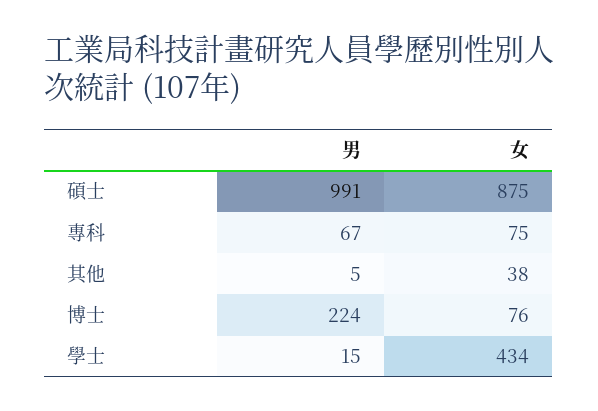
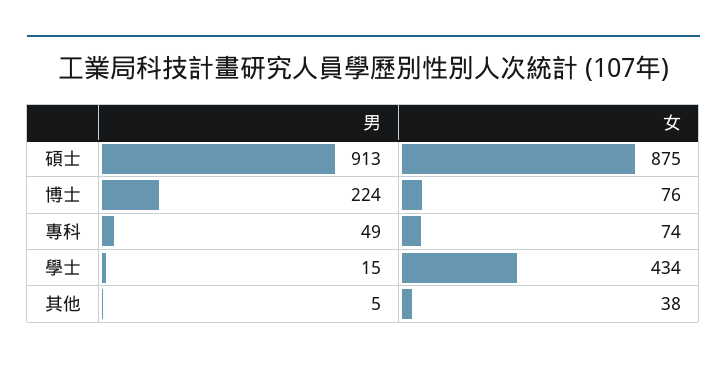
  {
    "男": {
-     "碩士": 991,
+     "碩士": 913,
-     "專科": 67,
+     "專科": 49,
      "其他": 5,
      "博士": 224,
      "學士": 15
    },
    "女": {
      "碩士": 875,
-     "專科": 75,
+     "專科": 74,
      "其他": 38,
      "博士": 76,
      "學士": 434
    }
  }

